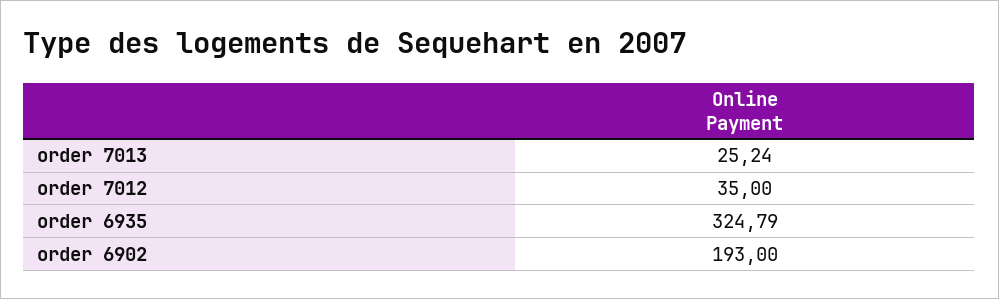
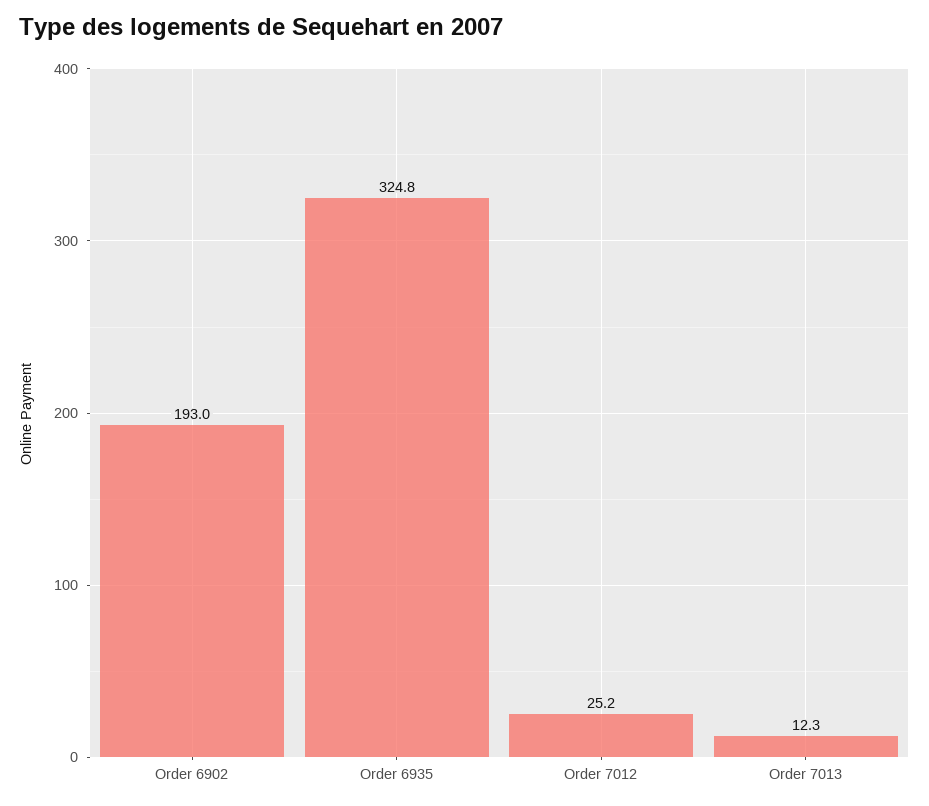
  {
-   "order 7013": 25.24,
+   "order 7013": 12.3,
-   "order 7012": 35,
+   "order 7012": 25.2,
    "order 6935": 324.79,
    "order 6902": 193
  }

